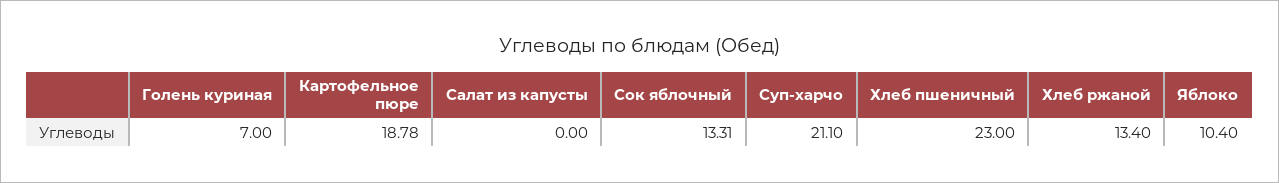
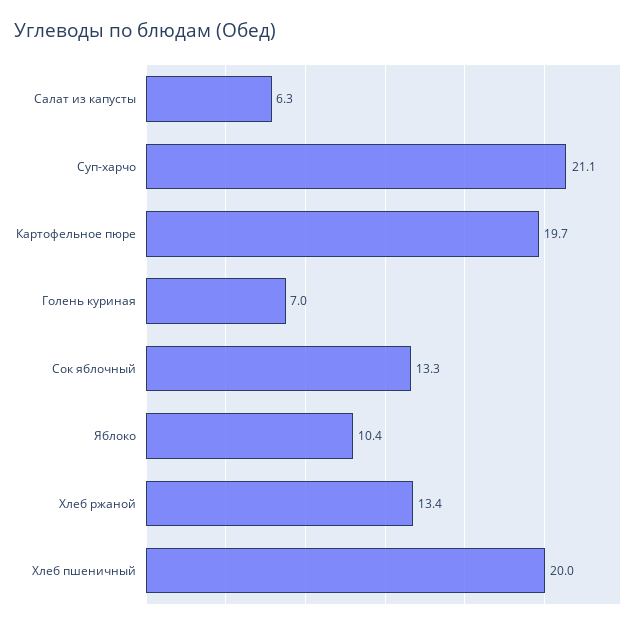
  {
    "Голень куриная": 7,
-   "Картофельное пюре": 18.78,
+   "Картофельное пюре": 19.7,
-   "Салат из капусты": 0,
+   "Салат из капусты": 6.3,
    "Сок яблочный": 13.31,
    "Суп-харчо": 21.1,
-   "Хлеб пшеничный": 23,
+   "Хлеб пшеничный": 20,
    "Хлеб ржаной": 13.4,
    "Яблоко": 10.4
  }

